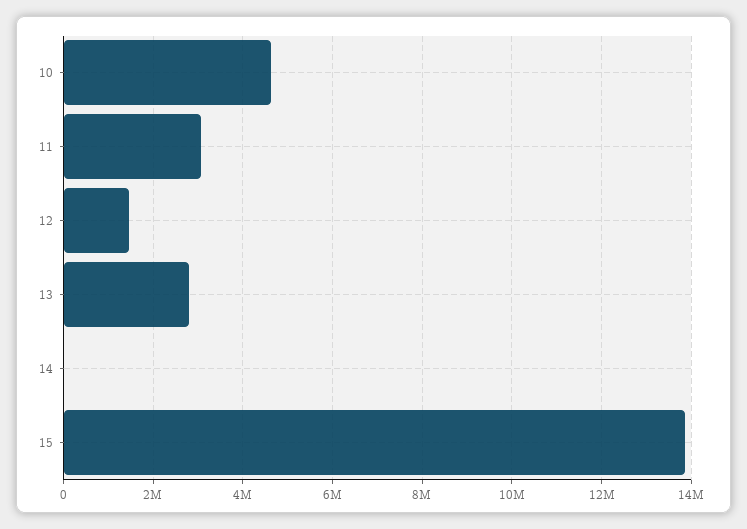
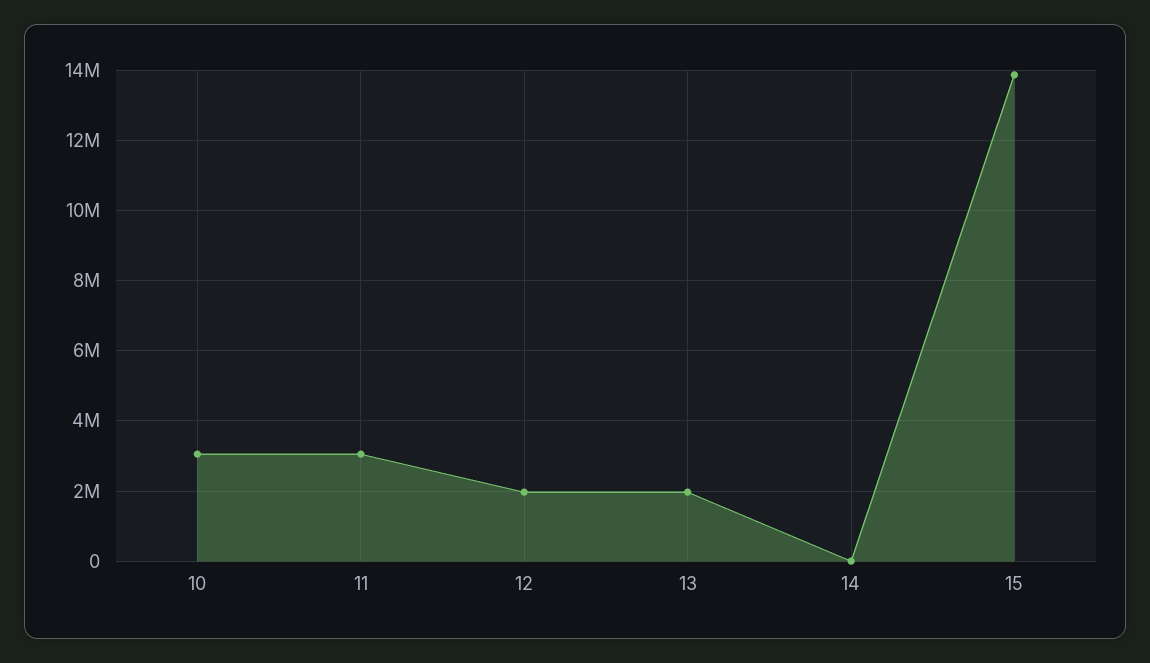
  {
-   "10": 4600000,
+   "10": 3000000,
    "11": 3000000,
-   "12": 1400000,
+   "12": 2000000,
-   "13": 2800000,
+   "13": 2000000,
    "14": 0,
    "15": 13800000
  }

